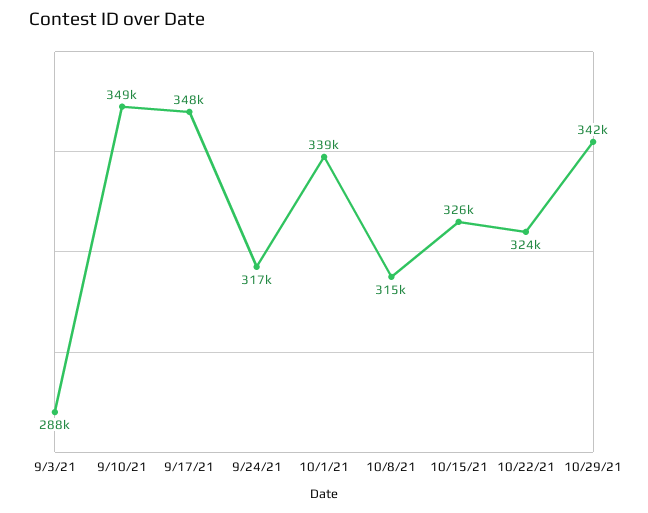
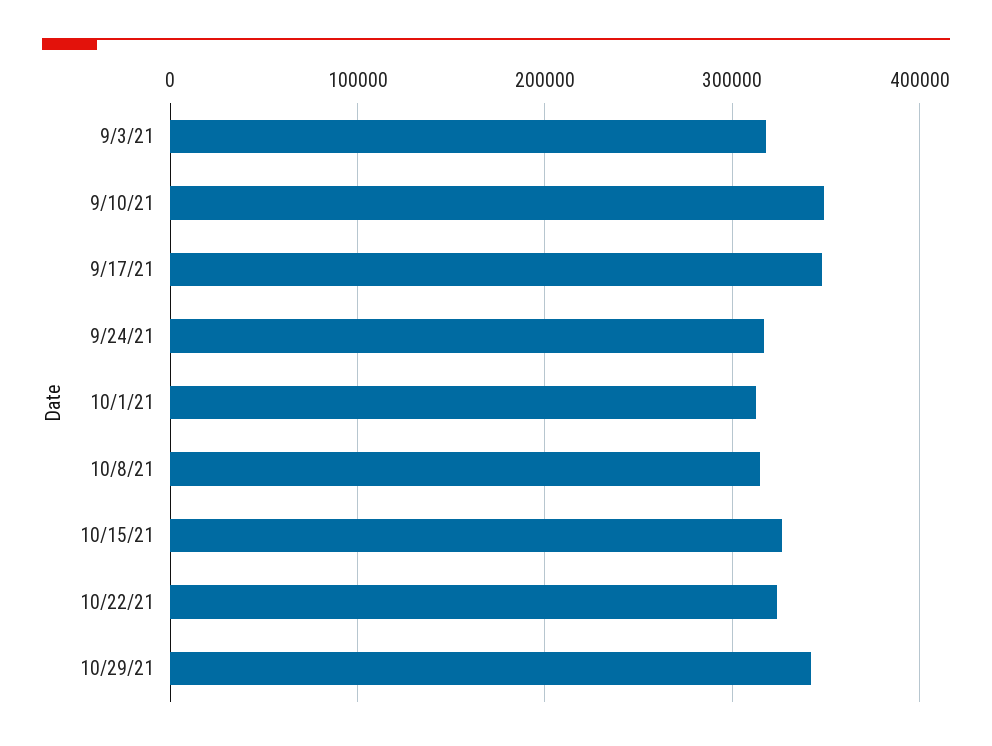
  {
-   "9/3/21": 288000,
+   "9/3/21": 320000,
    "9/10/21": 349000,
    "9/17/21": 348000,
    "9/24/21": 317000,
-   "10/1/21": 339000,
+   "10/1/21": 310000,
    "10/8/21": 315000,
    "10/15/21": 326000,
    "10/22/21": 324000,
    "10/29/21": 342000
  }

